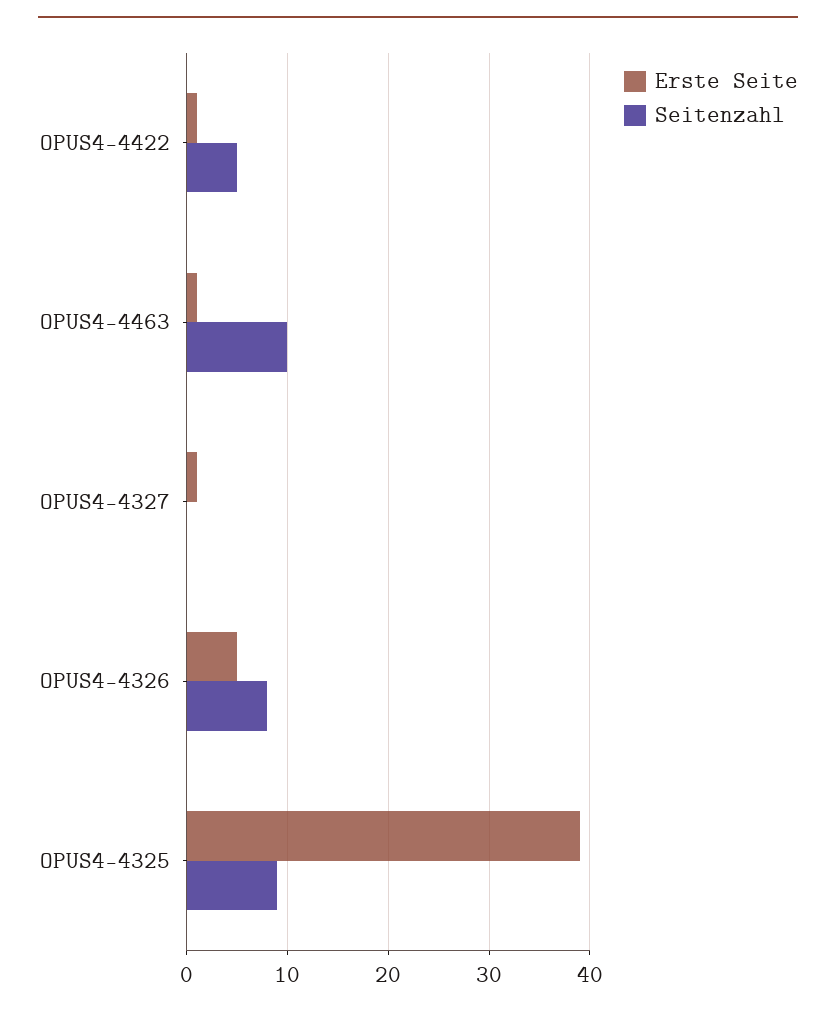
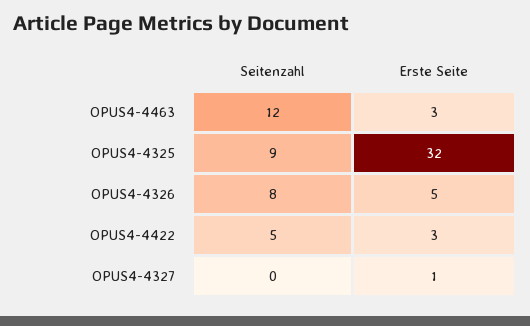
  {
    "Erste Seite": {
-     "OPUS4-4422": 1,
+     "OPUS4-4422": 3,
-     "OPUS4-4463": 1,
+     "OPUS4-4463": 3,
      "OPUS4-4327": 1,
      "OPUS4-4326": 5,
-     "OPUS4-4325": 39
+     "OPUS4-4325": 32
    },
    "Seitenzahl": {
      "OPUS4-4422": 5,
-     "OPUS4-4463": 10,
+     "OPUS4-4463": 12,
      "OPUS4-4327": 0,
      "OPUS4-4326": 8,
      "OPUS4-4325": 9
    }
  }

